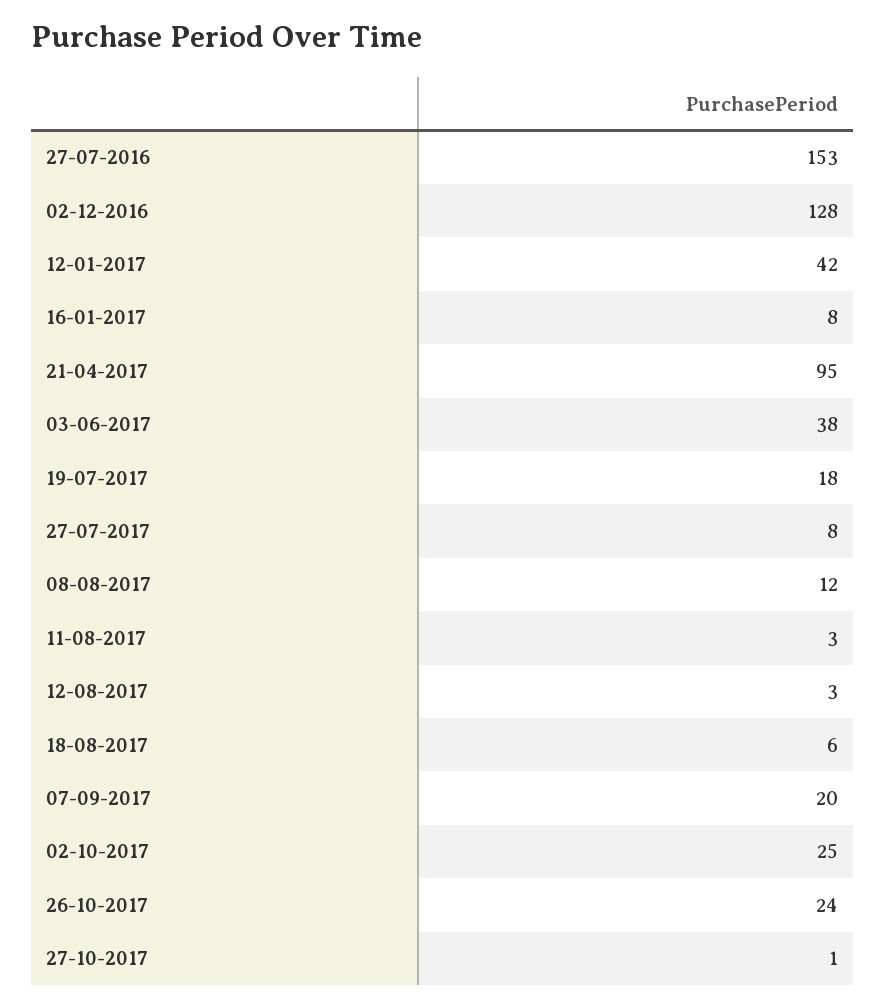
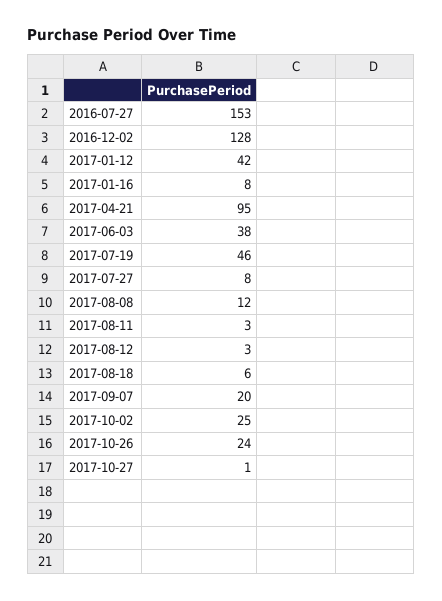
  {
    "27-07-2016": 153,
    "02-12-2016": 128,
    "12-01-2017": 42,
    "16-01-2017": 8,
    "21-04-2017": 95,
    "03-06-2017": 38,
-   "19-07-2017": 18,
+   "19-07-2017": 46,
    "27-07-2017": 8,
    "08-08-2017": 12,
    "11-08-2017": 3,
    "12-08-2017": 3,
    "18-08-2017": 6,
    "07-09-2017": 20,
    "02-10-2017": 25,
    "26-10-2017": 24,
    "27-10-2017": 1
  }

